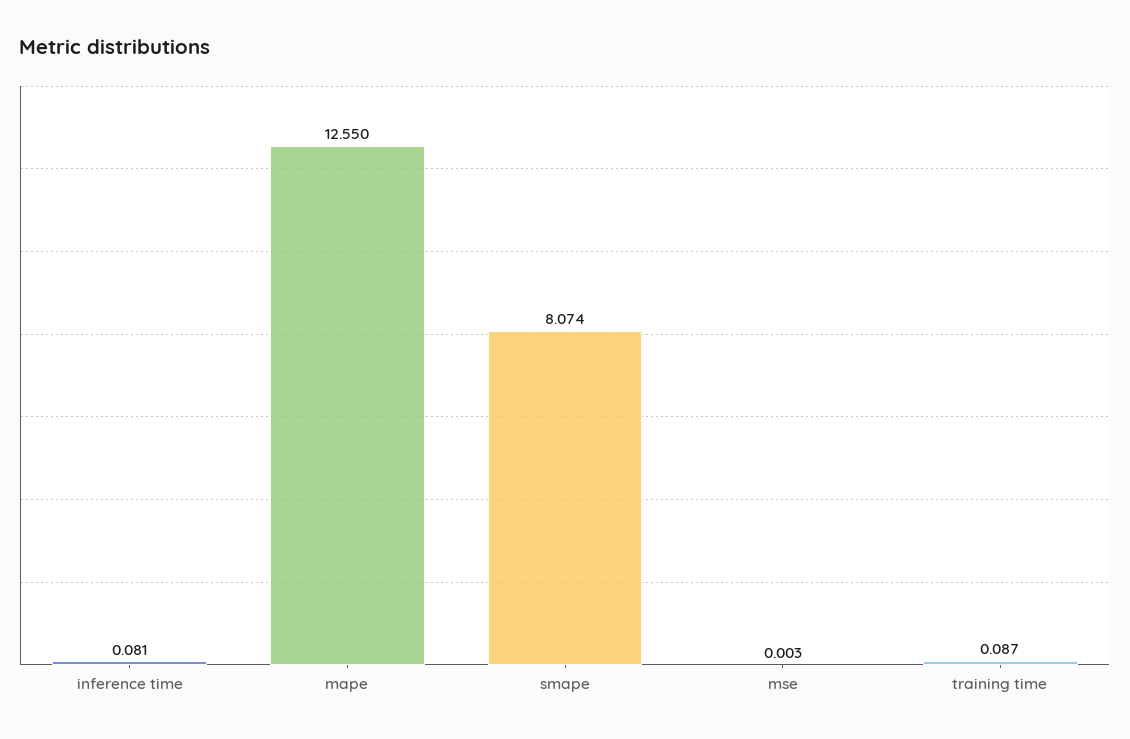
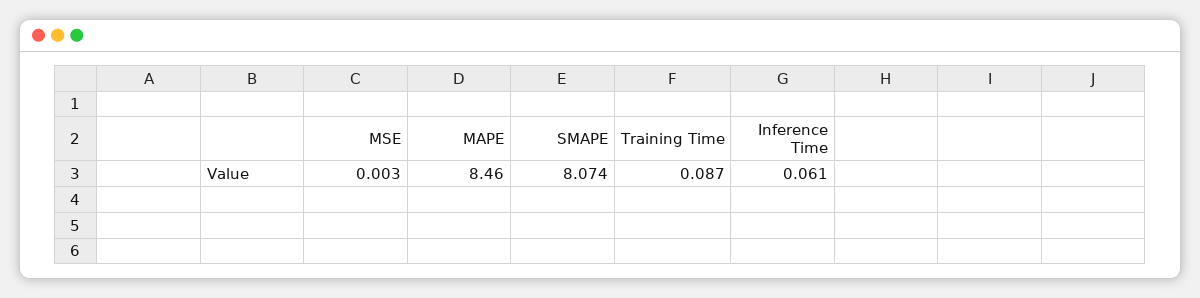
  {
-   "inference time": 0.081,
+   "inference time": 0.061,
-   "mape": 12.55,
+   "mape": 8.46,
    "smape": 8.074,
    "mse": 0.003,
    "training time": 0.087
  }

